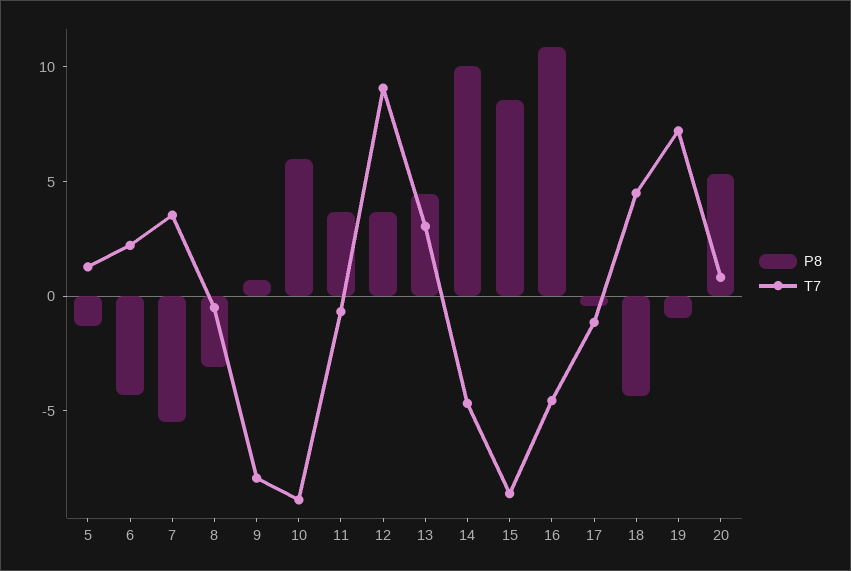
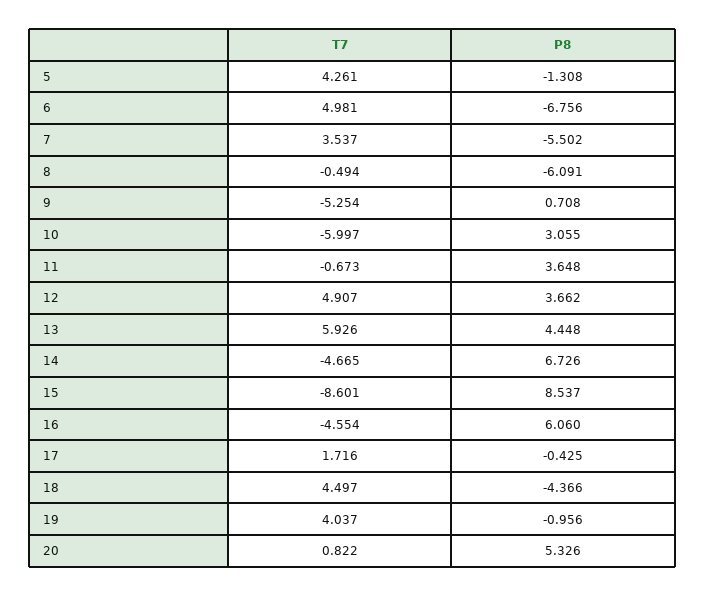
  {
    "P8": {
      "5": -1.308,
-     "6": -4,
+     "6": -6.756,
      "7": -5.502,
-     "8": -3,
+     "8": -6.091,
      "9": 0.708,
-     "10": 6,
+     "10": 3.055,
      "11": 3.648,
      "12": 3.662,
      "13": 4.448,
-     "14": 10,
+     "14": 6.726,
      "15": 8.537,
-     "16": 11,
+     "16": 6.06,
      "17": -0.425,
      "18": -4.366,
      "19": -0.956,
      "20": 5.326
    },
    "T7": {
-     "5": 1,
+     "5": 4.261,
-     "6": 2,
+     "6": 4.981,
      "7": 3.537,
      "8": -0.494,
-     "9": -8,
+     "9": -5.254,
-     "10": -9,
+     "10": -5.997,
      "11": -0.673,
-     "12": 9,
+     "12": 4.907,
-     "13": 3,
+     "13": 5.926,
      "14": -4.665,
      "15": -8.601,
      "16": -4.554,
-     "17": -1,
+     "17": 1.716,
      "18": 4.497,
-     "19": 7,
+     "19": 4.037,
      "20": 0.822
    }
  }

